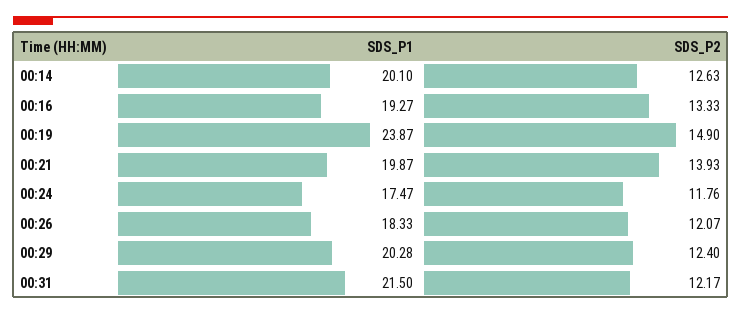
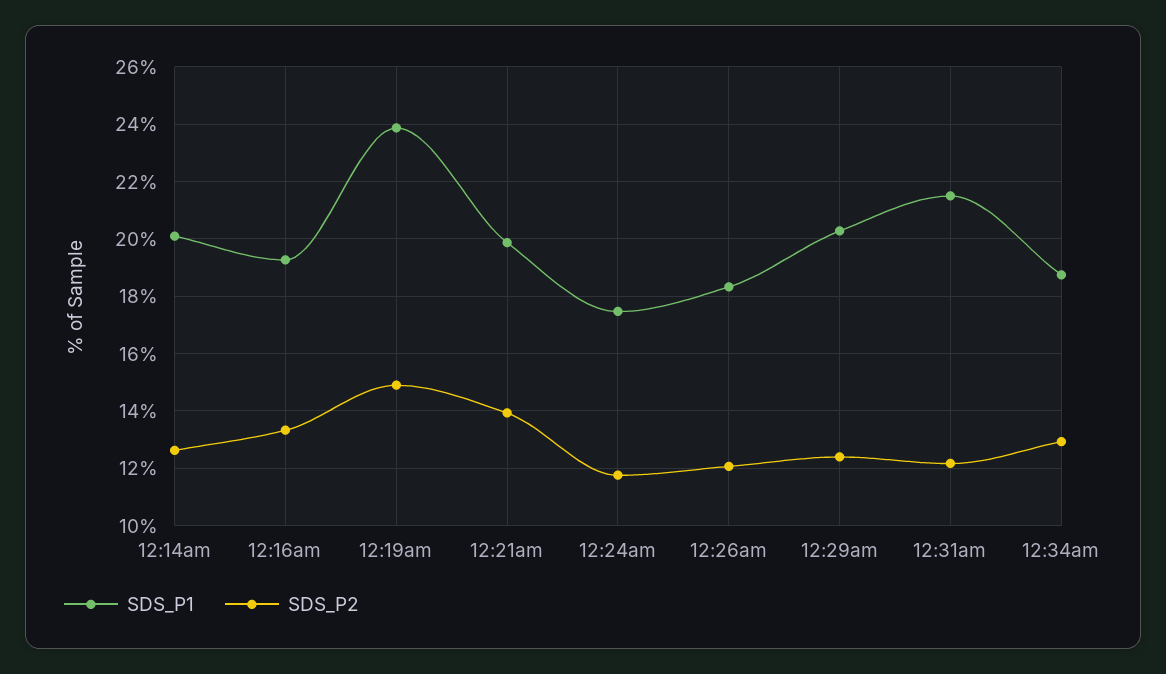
  {
    "SDS_P1": {
      "00:14": 20.1,
      "00:16": 19.27,
      "00:19": 23.87,
      "00:21": 19.87,
      "00:24": 17.47,
      "00:26": 18.33,
      "00:29": 20.28,
-     "00:31": 21.5
+     "00:31": 21.5,
+     "12:34am": 18.75
    },
    "SDS_P2": {
      "00:14": 12.63,
      "00:16": 13.33,
      "00:19": 14.9,
      "00:21": 13.93,
      "00:24": 11.76,
      "00:26": 12.07,
      "00:29": 12.4,
-     "00:31": 12.17
+     "00:31": 12.17,
+     "12:34am": 13
    }
  }

